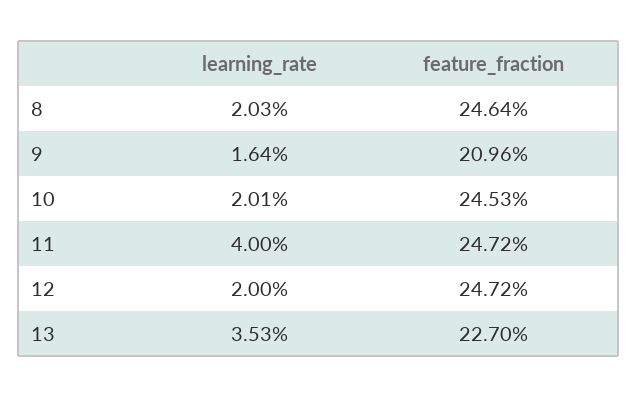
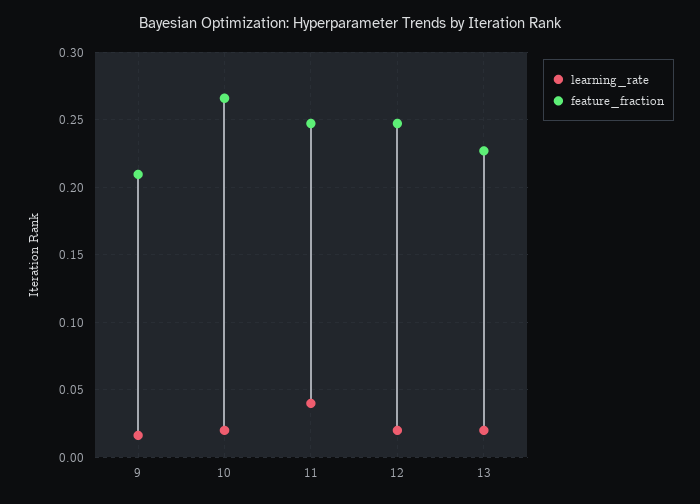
  {
    "learning_rate": {
-     "8": 0.0203,
      "9": 0.0164,
      "10": 0.0201,
      "11": 0.04,
      "12": 0.02,
-     "13": 0.0353
+     "13": 0.02
    },
    "feature_fraction": {
-     "8": 0.2464,
      "9": 0.2096,
-     "10": 0.2453,
+     "10": 0.265,
      "11": 0.2472,
      "12": 0.2472,
      "13": 0.227
    }
  }

